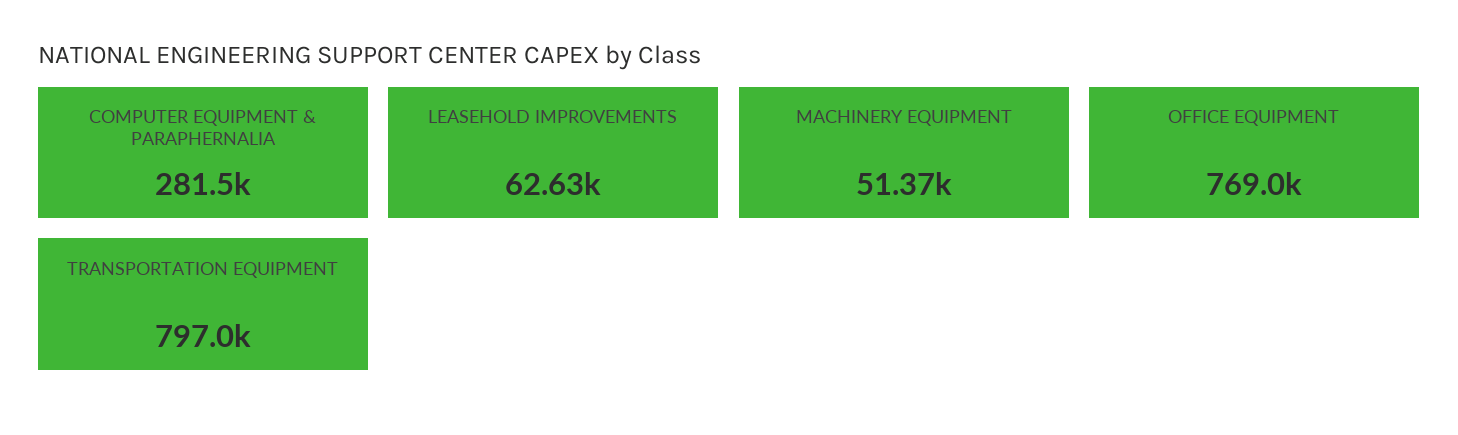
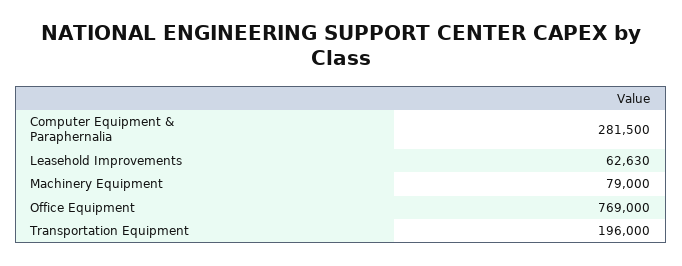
  {
    "COMPUTER EQUIPMENT & PARAPHERNALIA": 281500,
    "LEASEHOLD IMPROVEMENTS": 62630,
-   "MACHINERY EQUIPMENT": 51370,
+   "MACHINERY EQUIPMENT": 79000,
    "OFFICE EQUIPMENT": 769000,
-   "TRANSPORTATION EQUIPMENT": 797000
+   "TRANSPORTATION EQUIPMENT": 196000
  }

